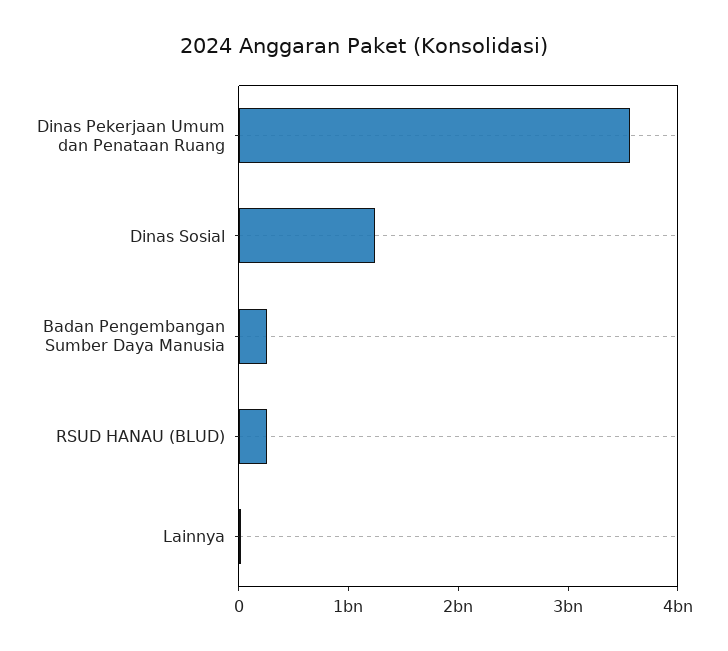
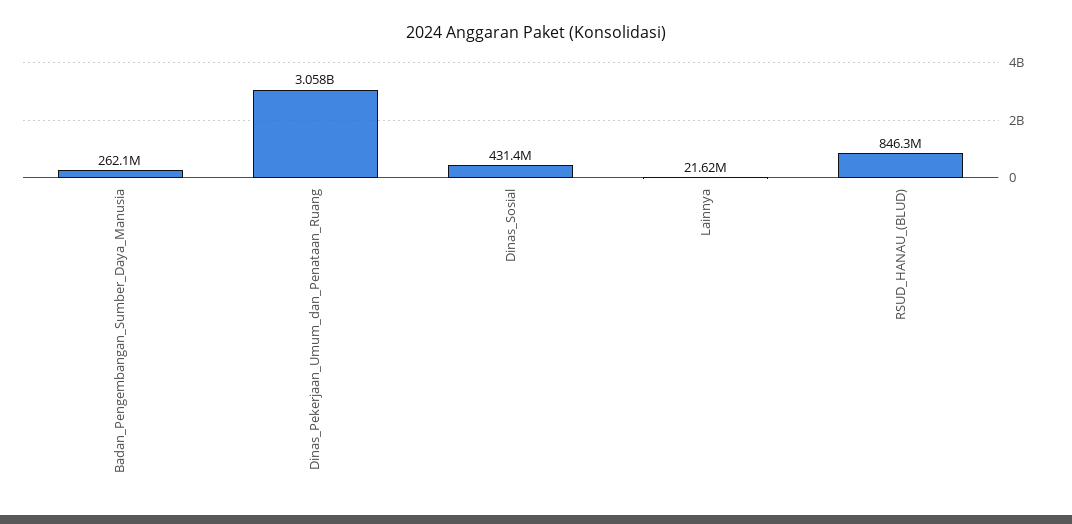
  {
-   "Dinas Pekerjaan Umum dan Penataan Ruang": 3600000000,
+   "Dinas Pekerjaan Umum dan Penataan Ruang": 3058000000,
-   "Dinas Sosial": 1200000000,
+   "Dinas Sosial": 431400000,
    "Badan Pengembangan Sumber Daya Manusia": 262100000,
-   "RSUD HANAU (BLUD)": 200000000,
+   "RSUD HANAU (BLUD)": 846300000,
    "Lainnya": 21620000
  }

